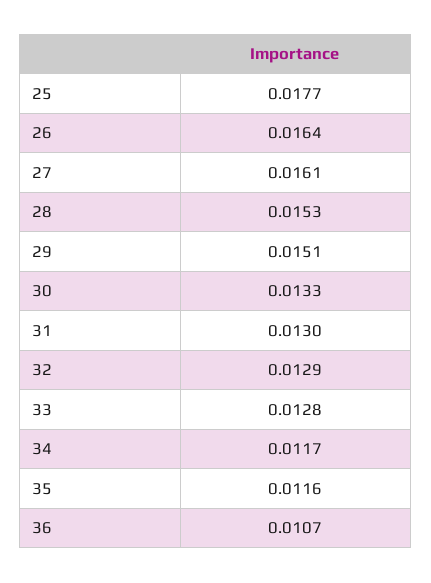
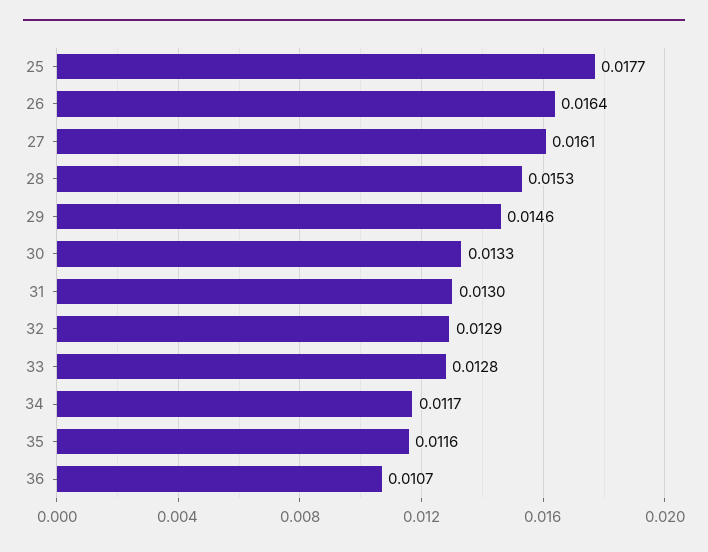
  {
    "25": 0.0177,
    "26": 0.0164,
    "27": 0.0161,
    "28": 0.0153,
-   "29": 0.0151,
+   "29": 0.0146,
    "30": 0.0133,
    "31": 0.013,
    "32": 0.0129,
    "33": 0.0128,
    "34": 0.0117,
    "35": 0.0116,
    "36": 0.0107
  }

